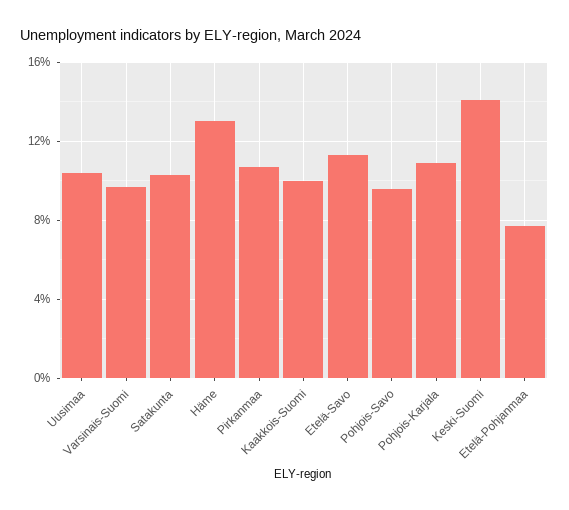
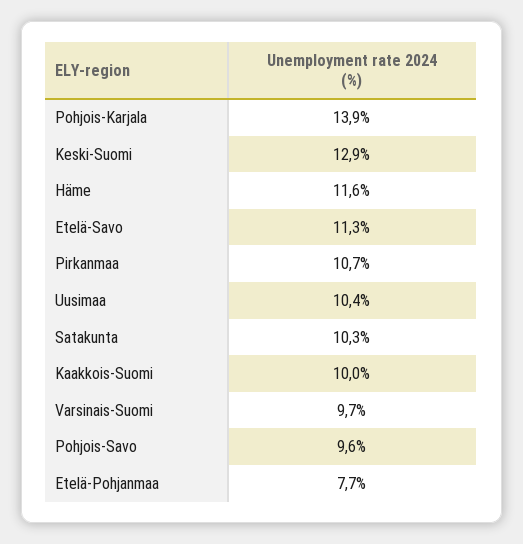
  {
    "Uusimaa": 10.4,
    "Varsinais-Suomi": 9.7,
    "Satakunta": 10.3,
-   "Häme": 13,
+   "Häme": 11.6,
    "Pirkanmaa": 10.7,
    "Kaakkois-Suomi": 10,
    "Etelä-Savo": 11.3,
    "Pohjois-Savo": 9.6,
-   "Pohjois-Karjala": 11,
+   "Pohjois-Karjala": 13.9,
-   "Keski-Suomi": 14,
+   "Keski-Suomi": 12.9,
    "Etelä-Pohjanmaa": 7.7
  }

